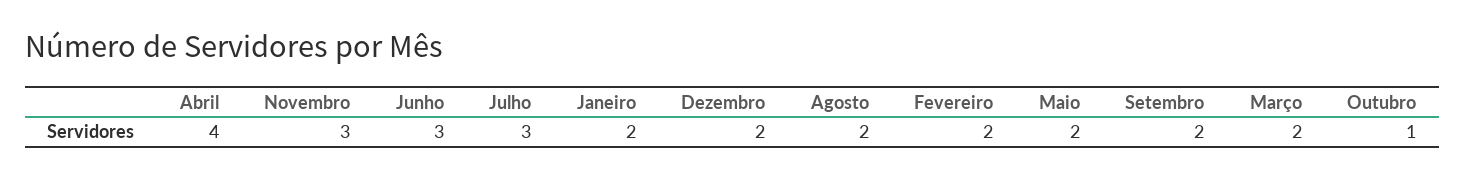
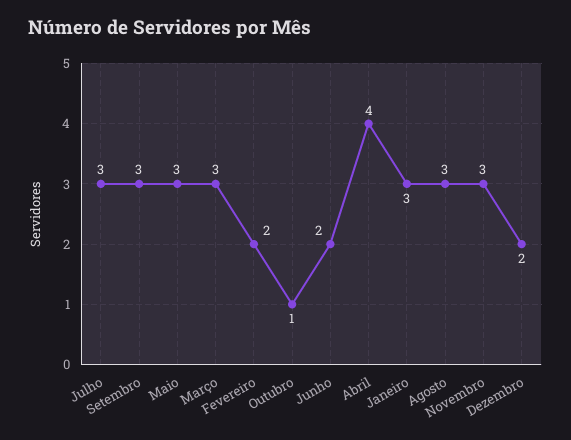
  {
    "Abril": 4,
    "Novembro": 3,
-   "Junho": 3,
+   "Junho": 2,
    "Julho": 3,
-   "Janeiro": 2,
+   "Janeiro": 3,
    "Dezembro": 2,
-   "Agosto": 2,
+   "Agosto": 3,
    "Fevereiro": 2,
-   "Maio": 2,
+   "Maio": 3,
-   "Setembro": 2,
+   "Setembro": 3,
-   "Março": 2,
+   "Março": 3,
    "Outubro": 1
  }

